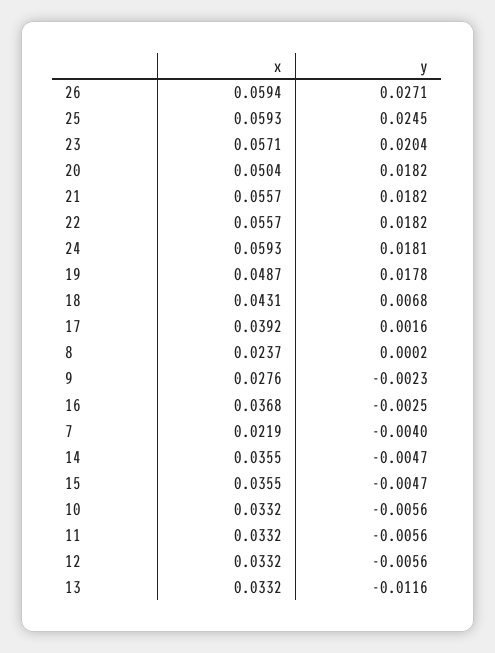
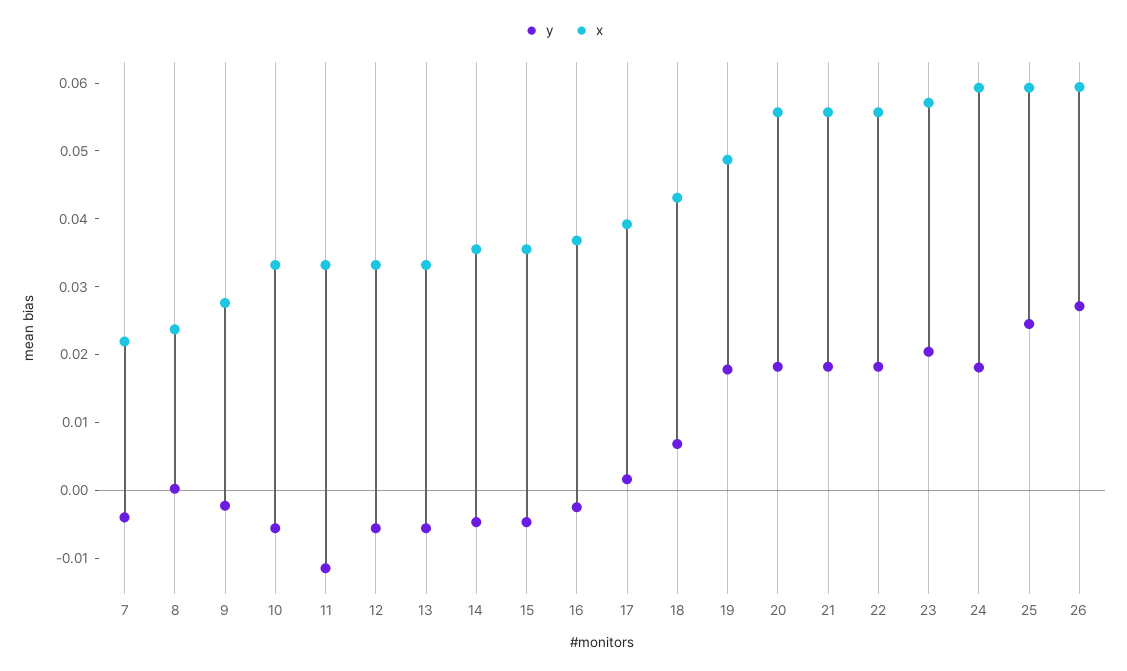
  {
    "x": {
      "26": 0.0594,
      "25": 0.0593,
      "23": 0.0571,
-     "20": 0.0504,
+     "20": 0.056,
      "21": 0.0557,
      "22": 0.0557,
      "24": 0.0593,
      "19": 0.0487,
      "18": 0.0431,
      "17": 0.0392,
      "8": 0.0237,
      "9": 0.0276,
      "16": 0.0368,
      "7": 0.0219,
      "14": 0.0355,
      "15": 0.0355,
      "10": 0.0332,
      "11": 0.0332,
      "12": 0.0332,
      "13": 0.0332
    },
    "y": {
      "26": 0.0271,
      "25": 0.0245,
      "23": 0.0204,
      "20": 0.0182,
      "21": 0.0182,
      "22": 0.0182,
      "24": 0.0181,
      "19": 0.0178,
      "18": 0.0068,
      "17": 0.0016,
      "8": 0.0002,
      "9": -0.0023,
      "16": -0.0025,
      "7": -0.004,
      "14": -0.0047,
      "15": -0.0047,
      "10": -0.0056,
-     "11": -0.0056,
+     "11": -0.012,
      "12": -0.0056,
-     "13": -0.0116
+     "13": -0.006
    }
  }

